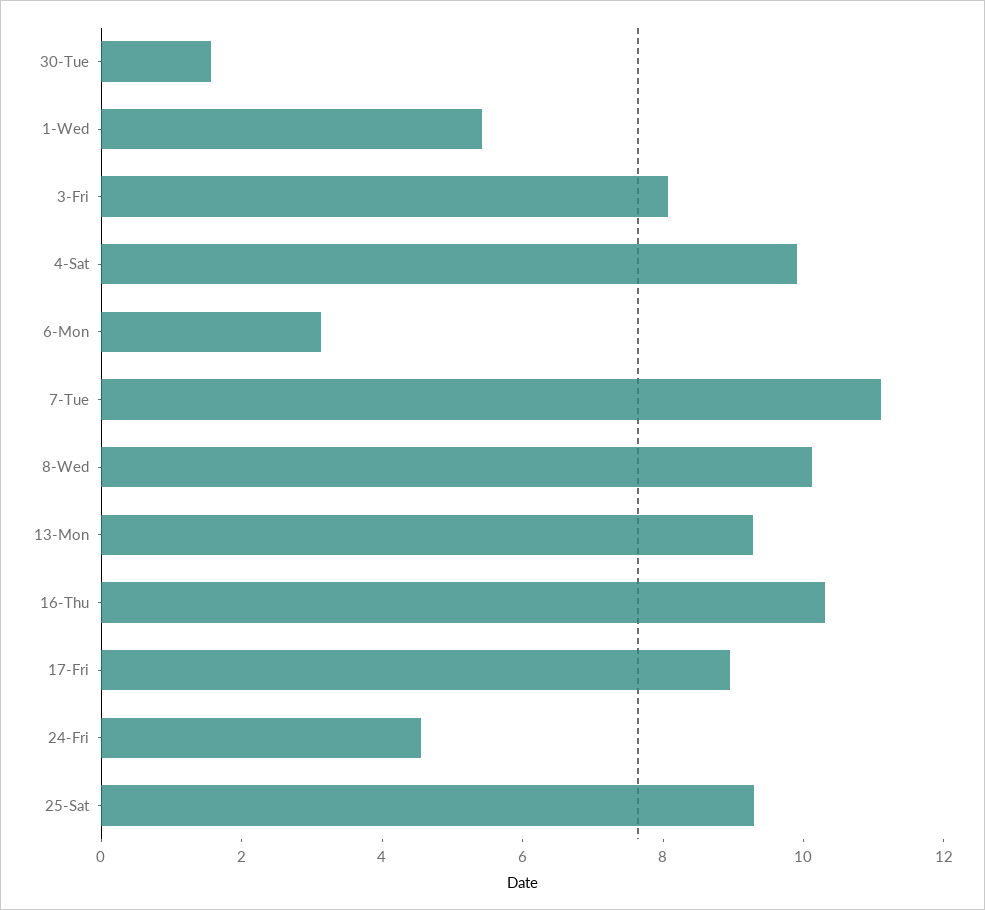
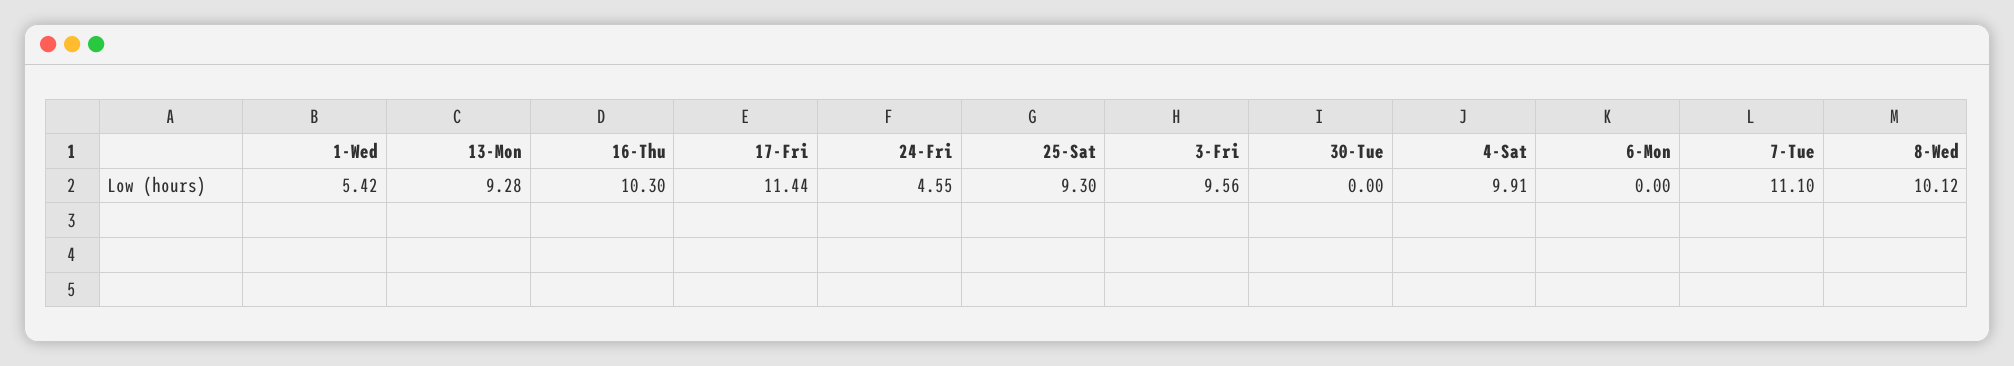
  {
-   "30-Tue": 1.5,
+   "30-Tue": 0,
    "1-Wed": 5.42,
-   "3-Fri": 8,
+   "3-Fri": 9.56,
    "4-Sat": 9.91,
-   "6-Mon": 3,
+   "6-Mon": 0,
    "7-Tue": 11.1,
    "8-Wed": 10.12,
    "13-Mon": 9.28,
    "16-Thu": 10.3,
-   "17-Fri": 9,
+   "17-Fri": 11.44,
    "24-Fri": 4.55,
    "25-Sat": 9.3
  }

